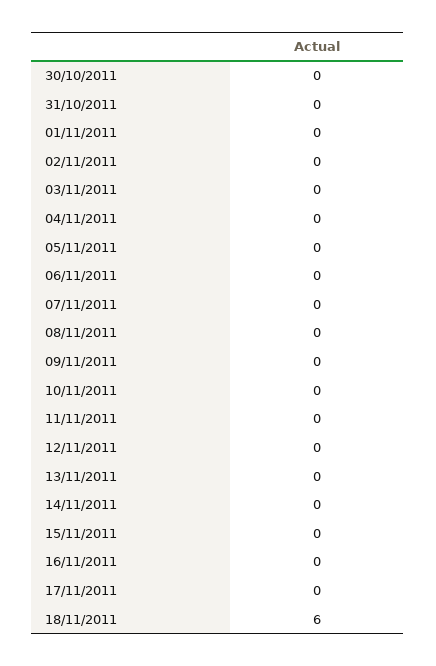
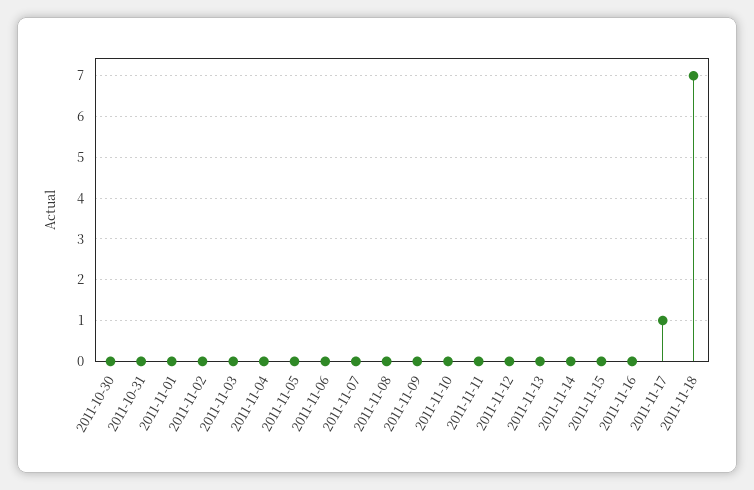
  {
    "30/10/2011": 0,
    "31/10/2011": 0,
    "01/11/2011": 0,
    "02/11/2011": 0,
    "03/11/2011": 0,
    "04/11/2011": 0,
    "05/11/2011": 0,
    "06/11/2011": 0,
    "07/11/2011": 0,
    "08/11/2011": 0,
    "09/11/2011": 0,
    "10/11/2011": 0,
    "11/11/2011": 0,
    "12/11/2011": 0,
    "13/11/2011": 0,
    "14/11/2011": 0,
    "15/11/2011": 0,
    "16/11/2011": 0,
-   "17/11/2011": 0,
+   "17/11/2011": 1,
-   "18/11/2011": 6
+   "18/11/2011": 7
  }

